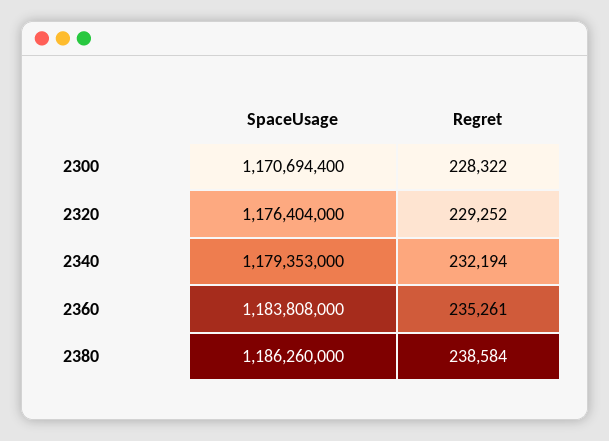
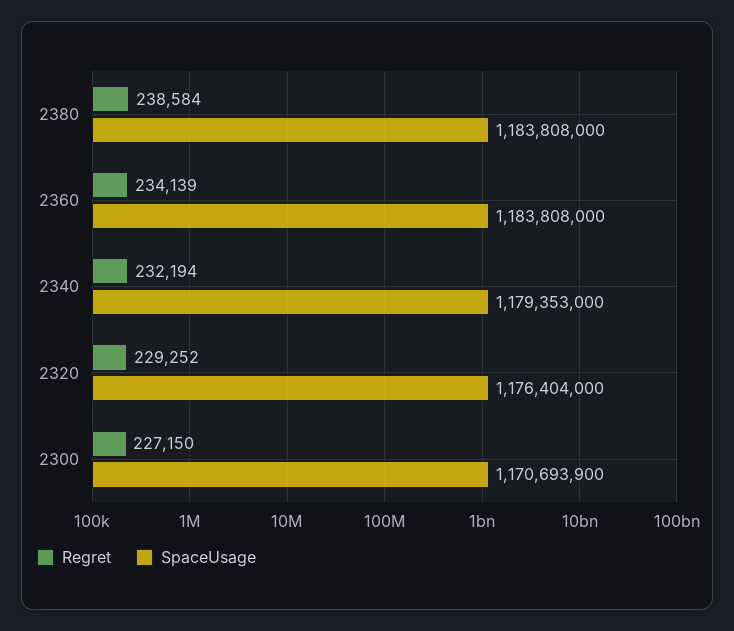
  {
    "SpaceUsage": {
-     "2300": 1170694400,
+     "2300": 1170693900,
      "2320": 1176404000,
      "2340": 1179353000,
      "2360": 1183808000,
-     "2380": 1186260000
+     "2380": 1183808000
    },
    "Regret": {
-     "2300": 228322,
+     "2300": 227150,
      "2320": 229252,
      "2340": 232194,
-     "2360": 235261,
+     "2360": 234139,
      "2380": 238584
    }
  }

